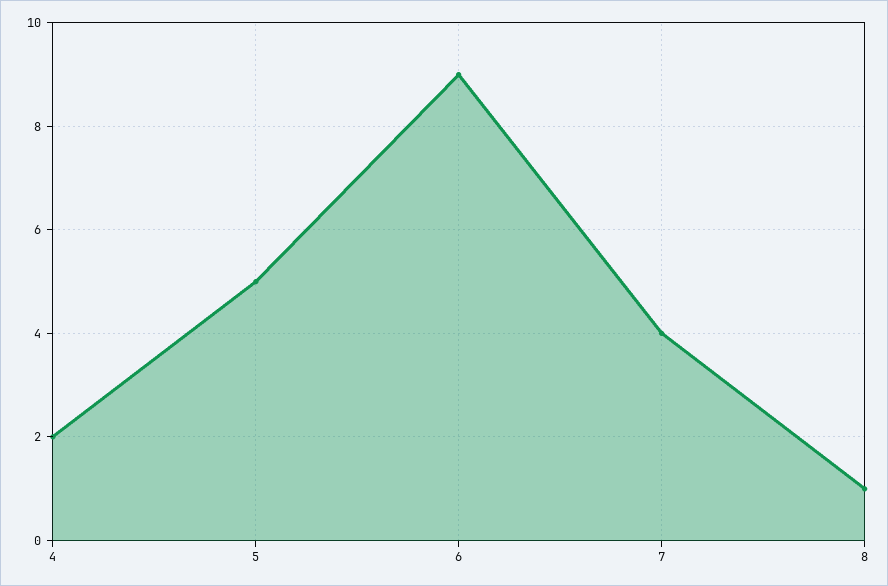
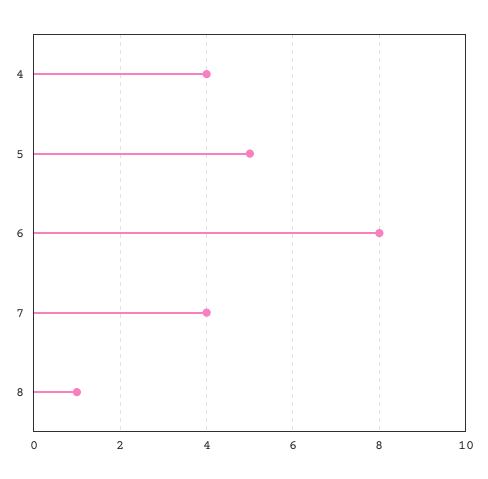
  {
-   "4": 2,
+   "4": 4,
    "5": 5,
-   "6": 9,
+   "6": 8,
    "7": 4,
    "8": 1
  }

